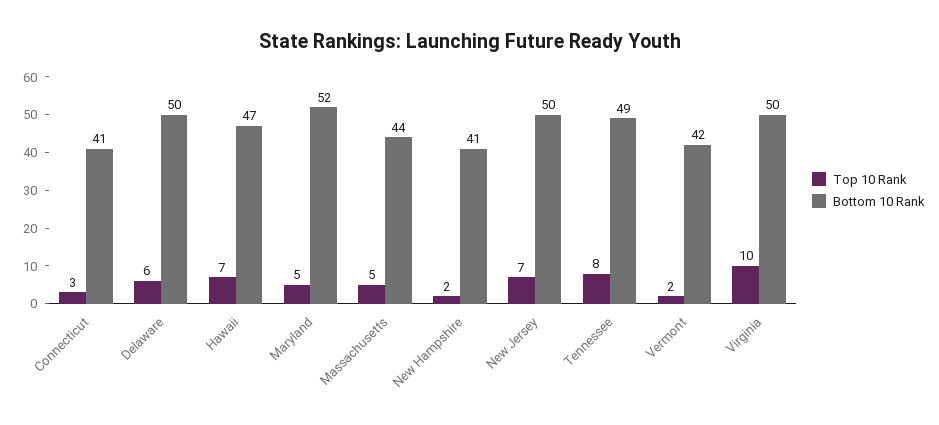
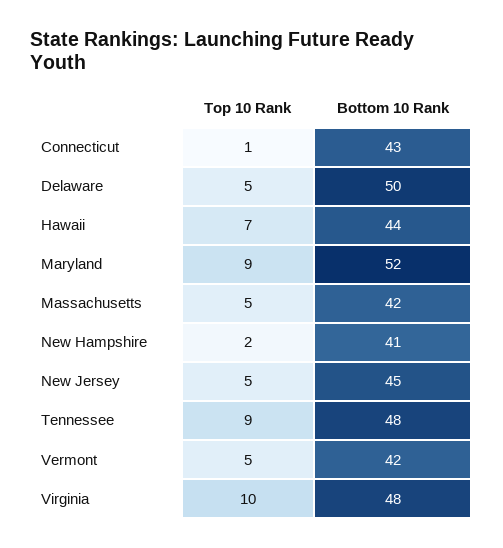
  {
    "Top 10 Rank": {
-     "Connecticut": 3,
+     "Connecticut": 1,
-     "Delaware": 6,
+     "Delaware": 5,
      "Hawaii": 7,
-     "Maryland": 5,
+     "Maryland": 9,
      "Massachusetts": 5,
      "New Hampshire": 2,
-     "New Jersey": 7,
+     "New Jersey": 5,
-     "Tennessee": 8,
+     "Tennessee": 9,
-     "Vermont": 2,
+     "Vermont": 5,
      "Virginia": 10
    },
    "Bottom 10 Rank": {
-     "Connecticut": 41,
+     "Connecticut": 43,
      "Delaware": 50,
-     "Hawaii": 47,
+     "Hawaii": 44,
      "Maryland": 52,
-     "Massachusetts": 44,
+     "Massachusetts": 42,
      "New Hampshire": 41,
-     "New Jersey": 50,
+     "New Jersey": 45,
-     "Tennessee": 49,
+     "Tennessee": 48,
      "Vermont": 42,
-     "Virginia": 50
+     "Virginia": 48
    }
  }

